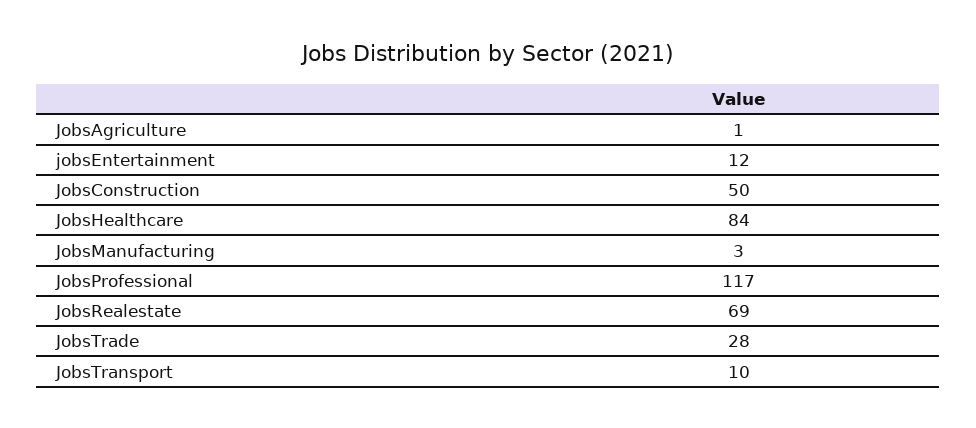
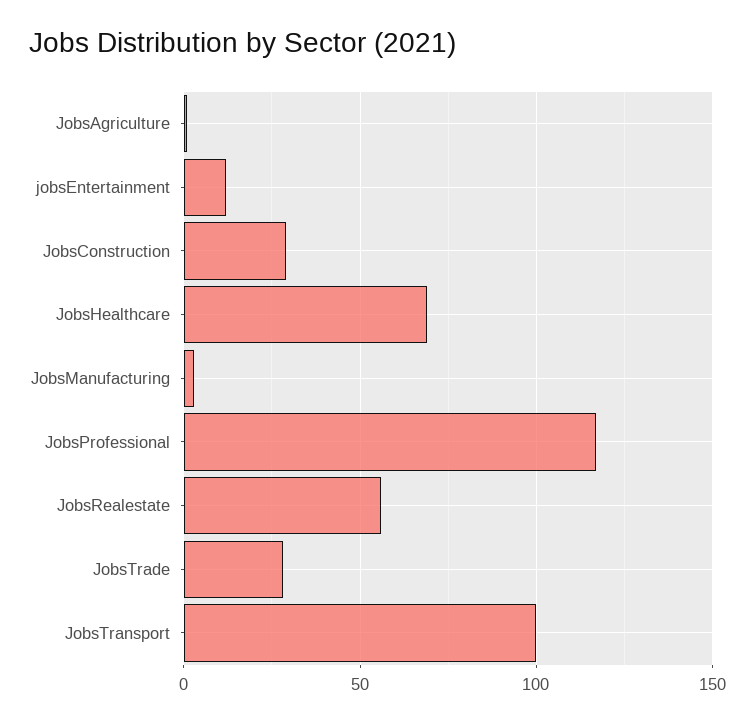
  {
    "JobsAgriculture": 1,
    "jobsEntertainment": 12,
-   "JobsConstruction": 50,
+   "JobsConstruction": 30,
-   "JobsHealthcare": 84,
+   "JobsHealthcare": 70,
    "JobsManufacturing": 3,
    "JobsProfessional": 117,
-   "JobsRealestate": 69,
+   "JobsRealestate": 55,
    "JobsTrade": 28,
-   "JobsTransport": 10
+   "JobsTransport": 100
  }

